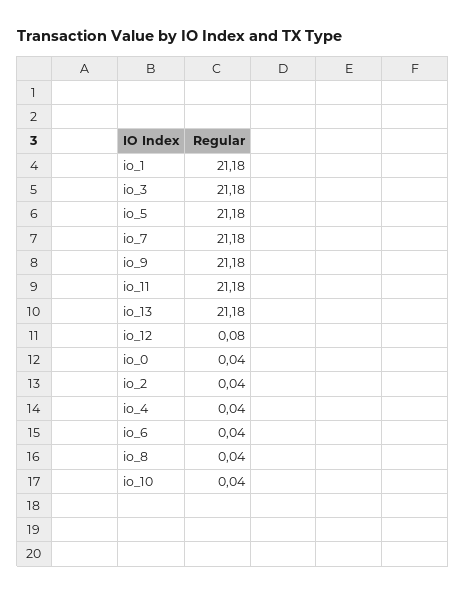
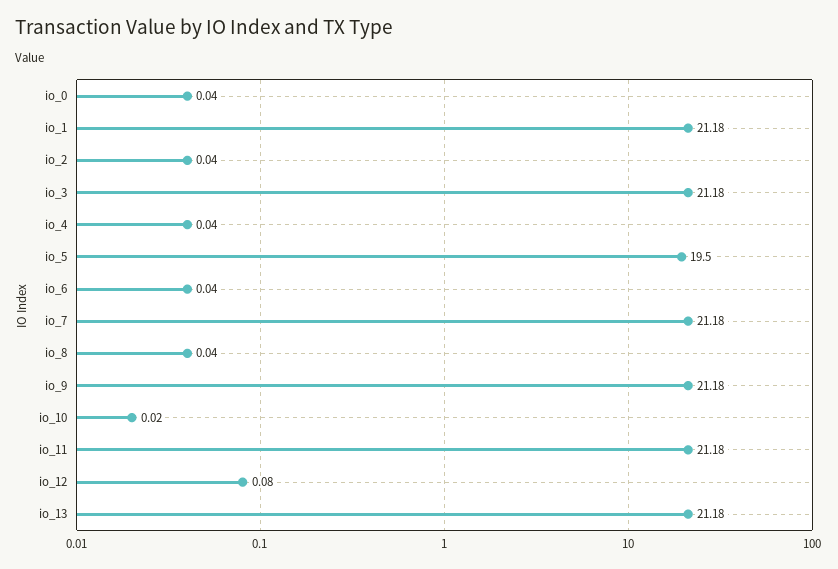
  {
    "io_1": 21.18,
    "io_3": 21.18,
-   "io_5": 21.18,
+   "io_5": 19.5,
    "io_7": 21.18,
    "io_9": 21.18,
    "io_11": 21.18,
    "io_13": 21.18,
    "io_12": 0.08,
    "io_0": 0.04,
    "io_2": 0.04,
    "io_4": 0.04,
    "io_6": 0.04,
    "io_8": 0.04,
-   "io_10": 0.04
+   "io_10": 0.02
  }

